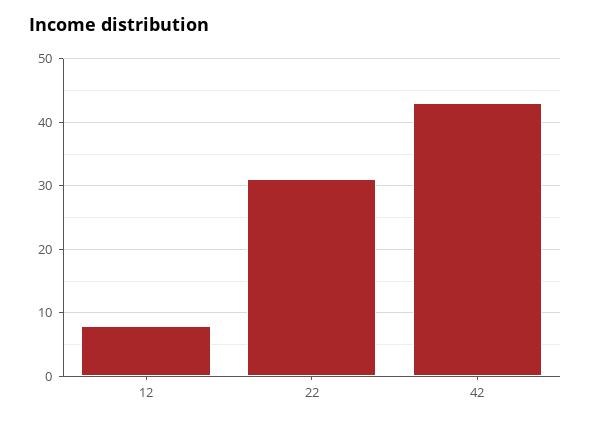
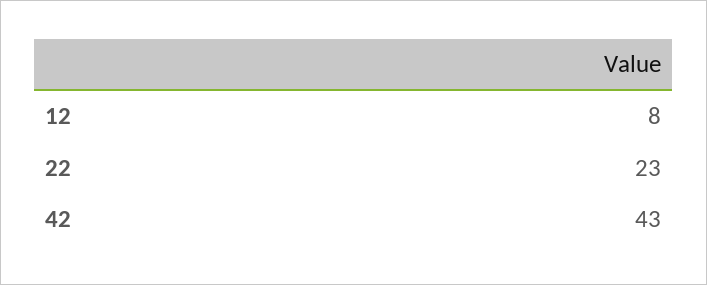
  {
    "12": 8,
-   "22": 31,
+   "22": 23,
    "42": 43
  }

